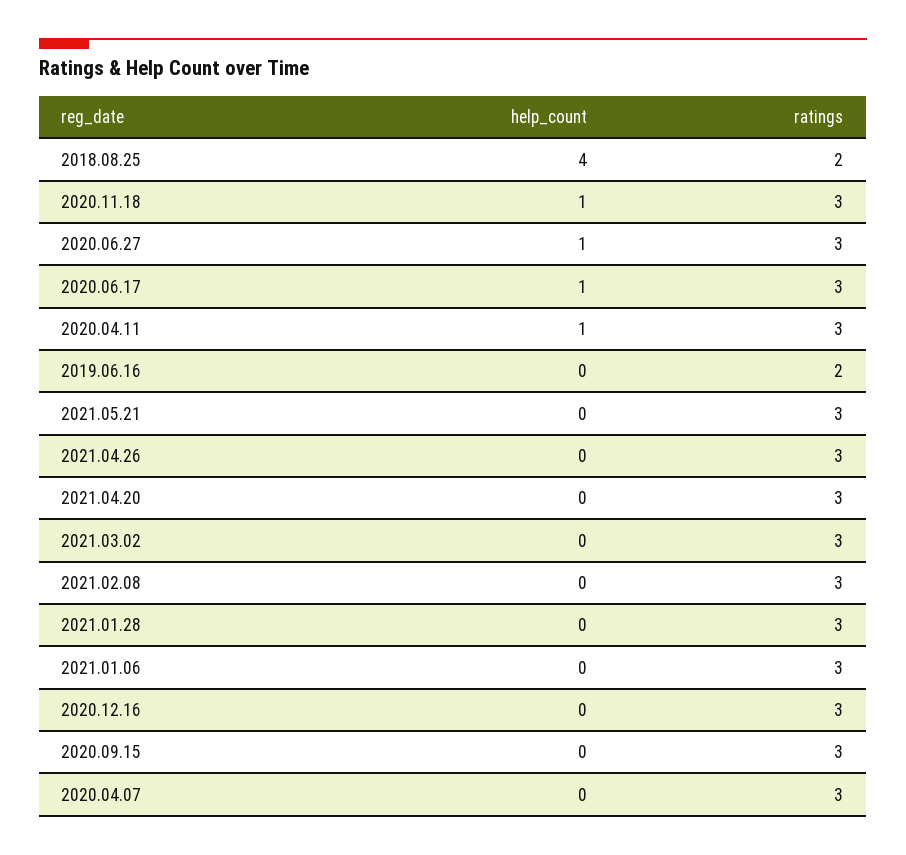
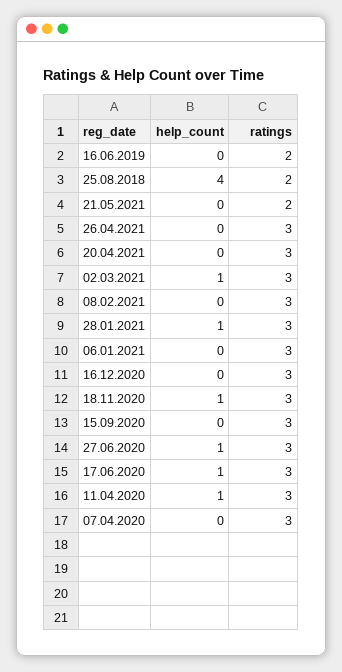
  {
    "help_count": {
      "2018.08.25": 4,
      "2020.11.18": 1,
      "2020.06.27": 1,
      "2020.06.17": 1,
      "2020.04.11": 1,
      "2019.06.16": 0,
      "2021.05.21": 0,
      "2021.04.26": 0,
      "2021.04.20": 0,
-     "2021.03.02": 0,
+     "2021.03.02": 1,
      "2021.02.08": 0,
-     "2021.01.28": 0,
+     "2021.01.28": 1,
      "2021.01.06": 0,
      "2020.12.16": 0,
      "2020.09.15": 0,
      "2020.04.07": 0
    },
    "ratings": {
      "2018.08.25": 2,
      "2020.11.18": 3,
      "2020.06.27": 3,
      "2020.06.17": 3,
      "2020.04.11": 3,
      "2019.06.16": 2,
-     "2021.05.21": 3,
+     "2021.05.21": 2,
      "2021.04.26": 3,
      "2021.04.20": 3,
      "2021.03.02": 3,
      "2021.02.08": 3,
      "2021.01.28": 3,
      "2021.01.06": 3,
      "2020.12.16": 3,
      "2020.09.15": 3,
      "2020.04.07": 3
    }
  }

